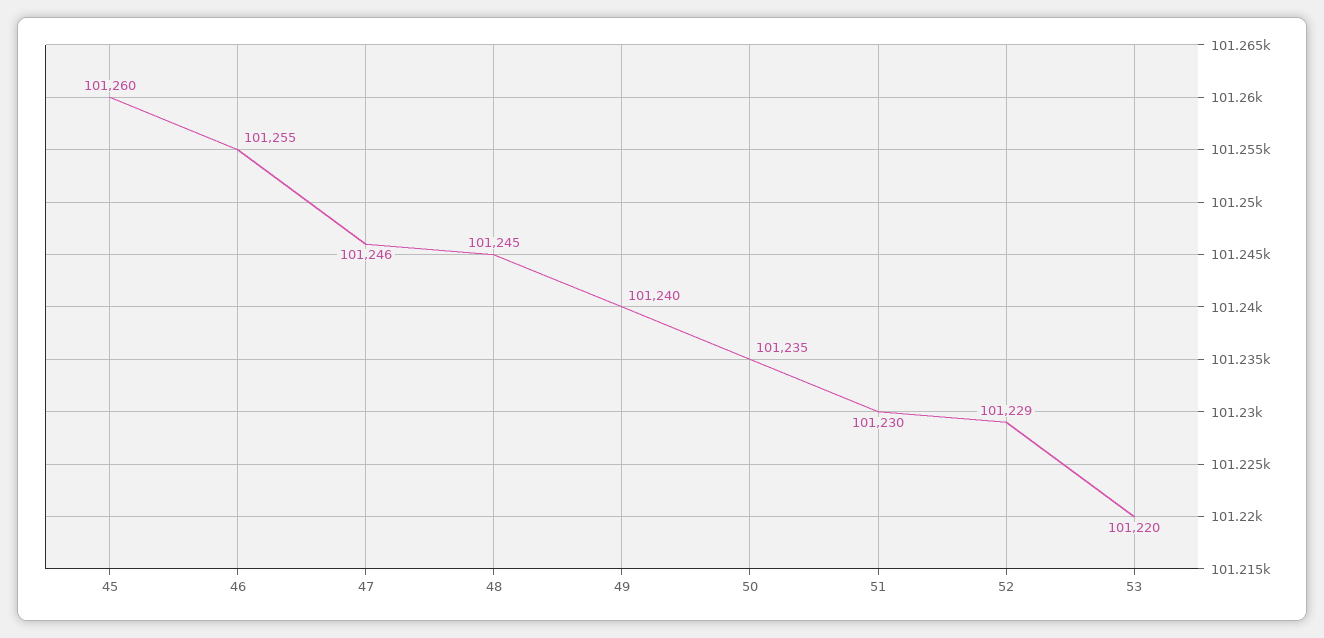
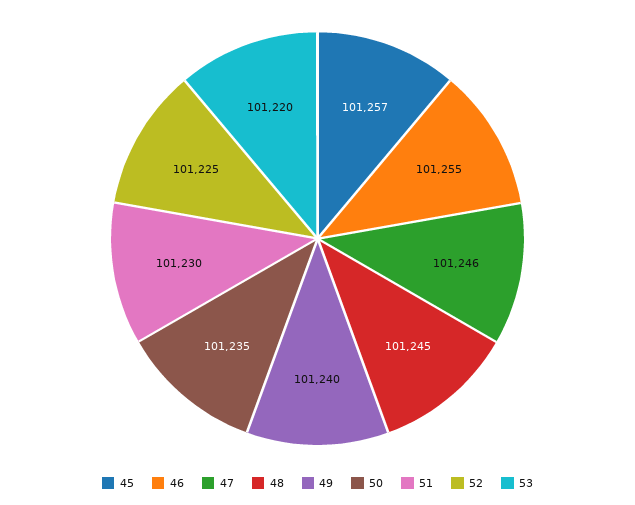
  {
-   "45": 101260,
+   "45": 101257,
    "46": 101255,
    "47": 101246,
    "48": 101245,
    "49": 101240,
    "50": 101235,
    "51": 101230,
-   "52": 101229,
+   "52": 101225,
    "53": 101220
  }

